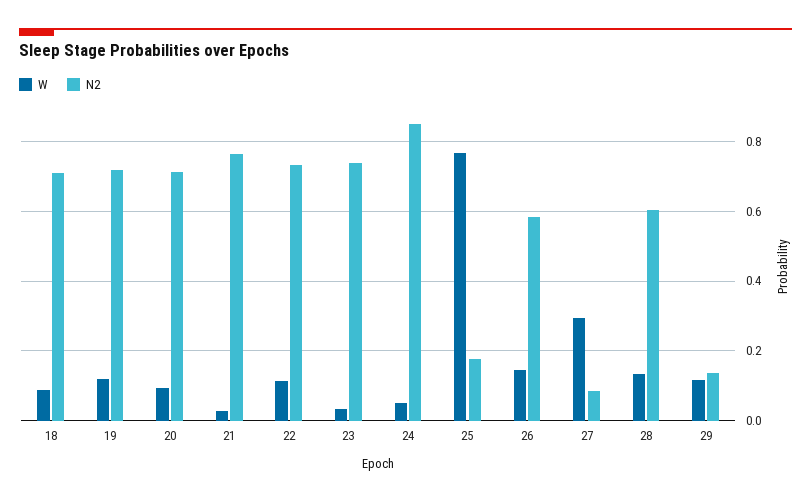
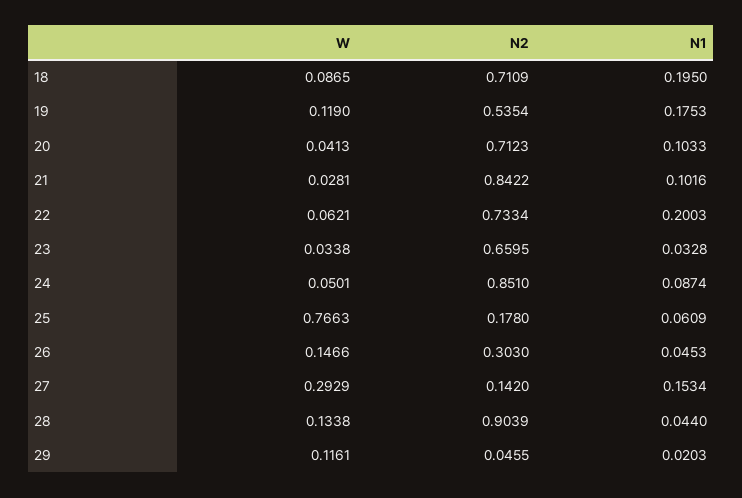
  {
    "W": {
      "18": 0.0865,
      "19": 0.119,
-     "20": 0.1,
+     "20": 0.0413,
      "21": 0.0281,
-     "22": 0.12,
+     "22": 0.0621,
      "23": 0.0338,
      "24": 0.0501,
      "25": 0.7663,
      "26": 0.1466,
      "27": 0.2929,
      "28": 0.1338,
      "29": 0.1161
    },
    "N2": {
      "18": 0.7109,
-     "19": 0.72,
+     "19": 0.5354,
      "20": 0.7123,
-     "21": 0.76,
+     "21": 0.8422,
      "22": 0.7334,
-     "23": 0.74,
+     "23": 0.6595,
      "24": 0.851,
      "25": 0.178,
-     "26": 0.58,
+     "26": 0.303,
-     "27": 0.08,
+     "27": 0.142,
-     "28": 0.6,
+     "28": 0.9039,
-     "29": 0.14
+     "29": 0.0455
-   }
+   },
+   "N1": {
+     "18": 0.195,
+     "19": 0.1753,
+     "20": 0.1033,
+     "21": 0.1016,
+     "22": 0.2003,
+     "23": 0.0328,
+     "24": 0.0874,
+     "25": 0.0609,
+     "26": 0.0453,
+     "27": 0.1534,
+     "28": 0.044,
+     "29": 0.0203
+   }
  }

